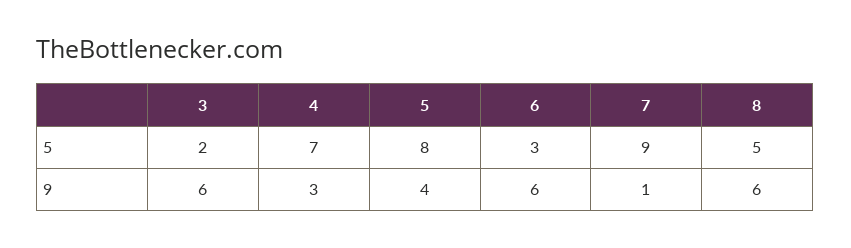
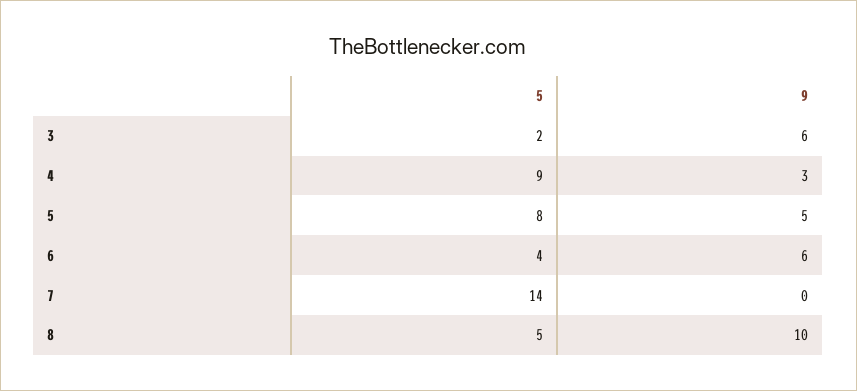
  {
    "3": {
      "5": 2,
      "9": 6
    },
    "4": {
-     "5": 7,
+     "5": 9,
      "9": 3
    },
    "5": {
      "5": 8,
-     "9": 4
+     "9": 5
    },
    "6": {
-     "5": 3,
+     "5": 4,
      "9": 6
    },
    "7": {
-     "5": 9,
+     "5": 14,
-     "9": 1
+     "9": 0
    },
    "8": {
      "5": 5,
-     "9": 6
+     "9": 10
    }
  }

